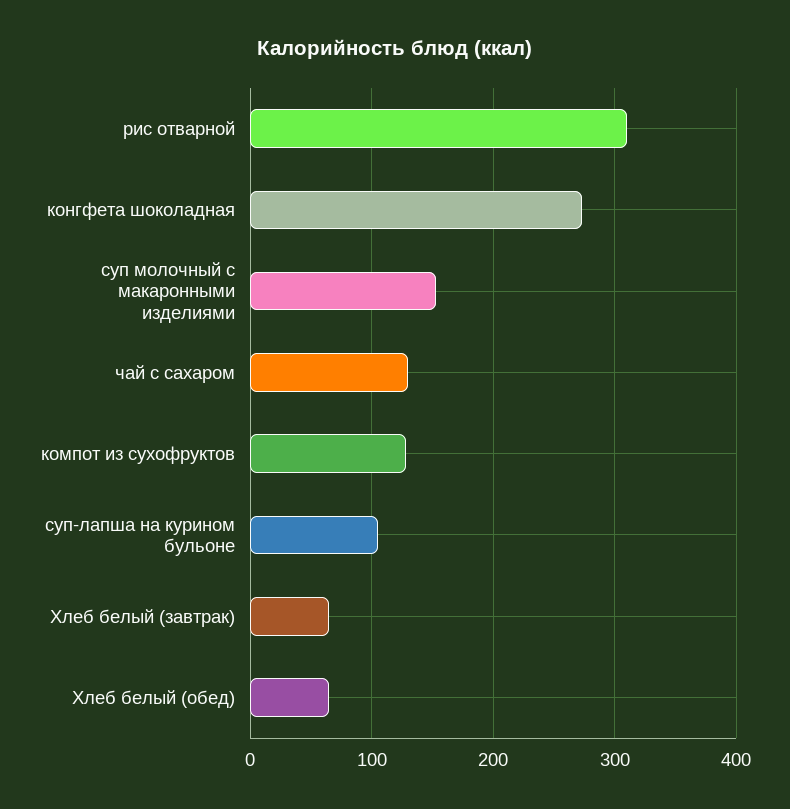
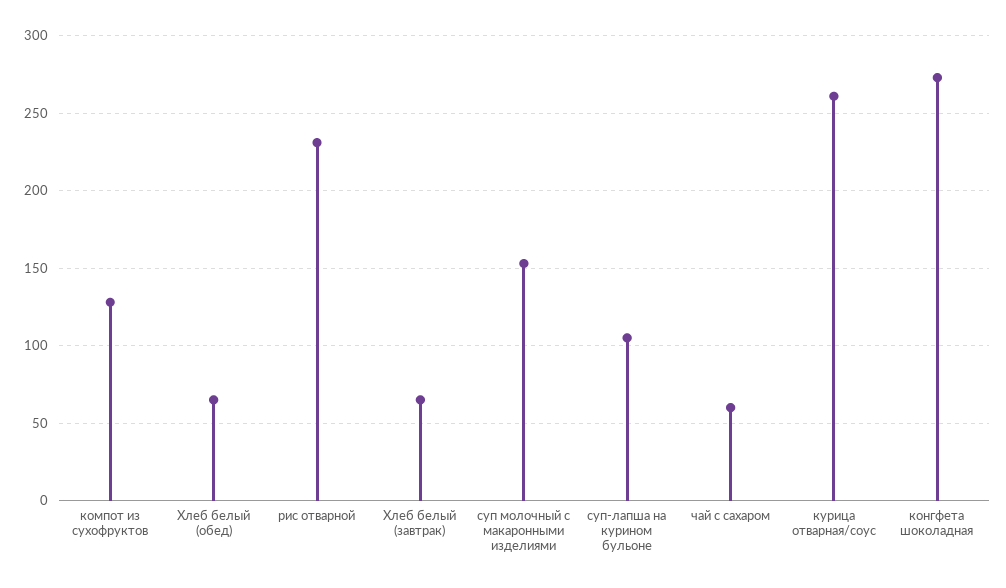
  {
-   "рис отварной": 310,
+   "рис отварной": 230,
    "конгфета шоколадная": 275,
    "суп молочный с макаронными изделиями": 155,
-   "чай с сахаром": 130,
+   "чай с сахаром": 60,
    "компот из сухофруктов": 130,
    "суп-лапша на курином бульоне": 105,
    "Хлеб белый (завтрак)": 65,
-   "Хлеб белый (обед)": 65
+   "Хлеб белый (обед)": 65,
+   "курица отварная/соус": 260
  }

